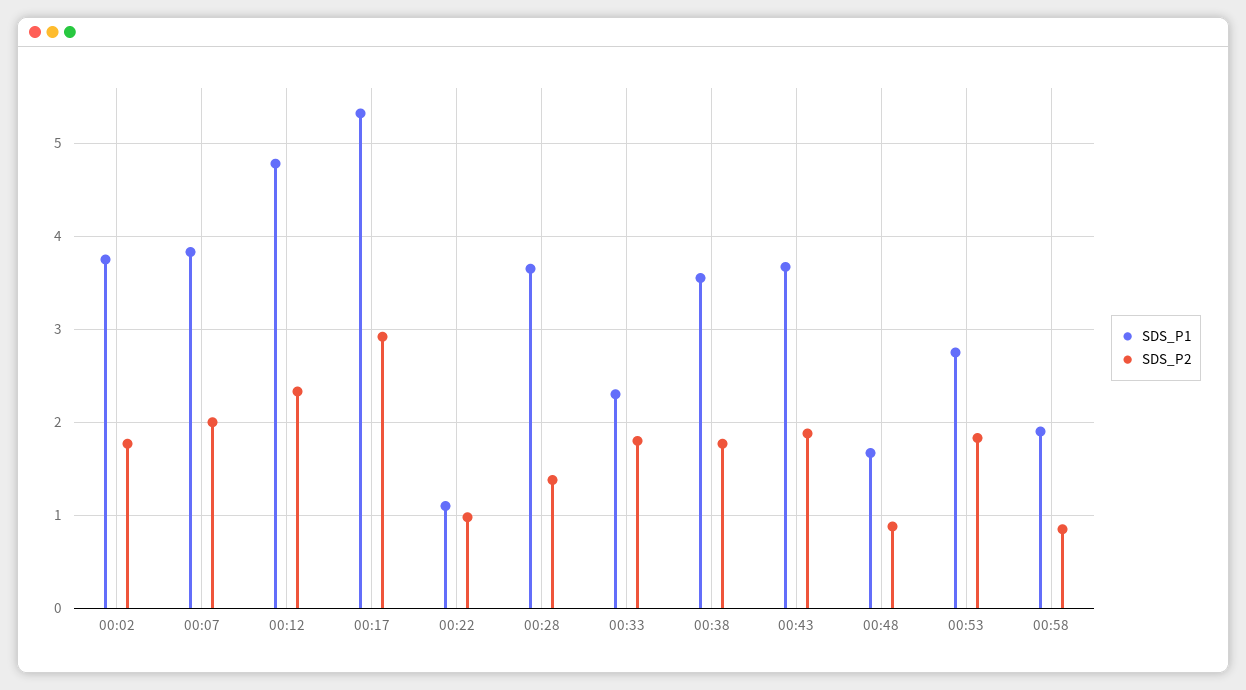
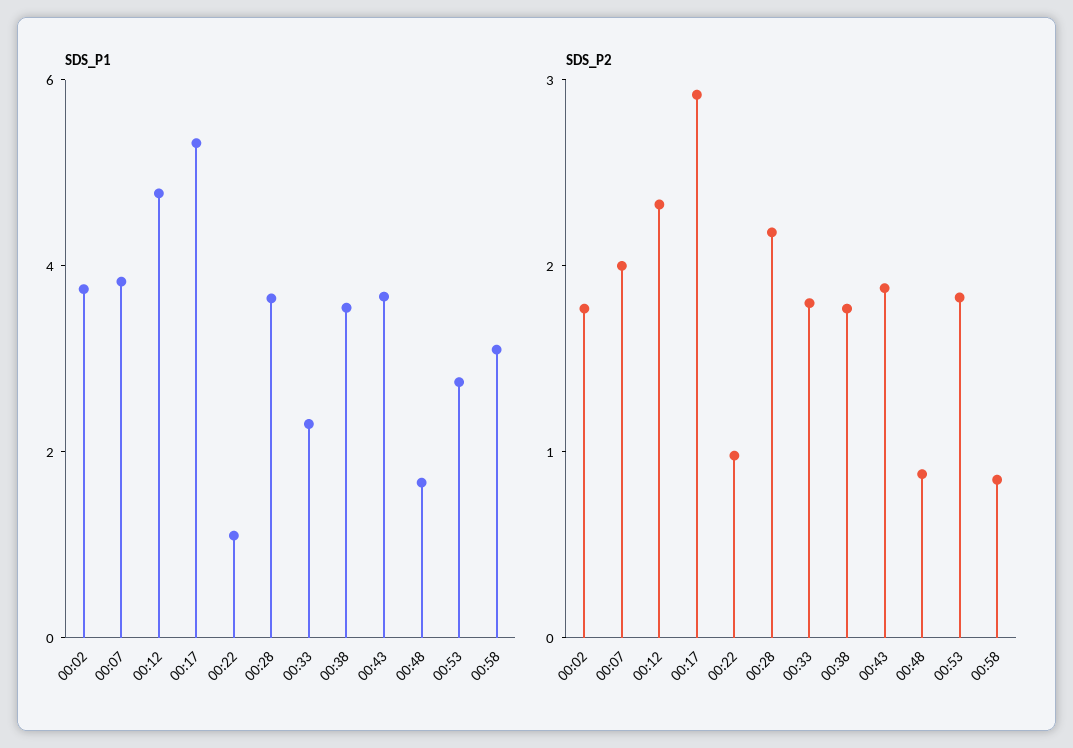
  {
    "SDS_P1": {
      "00:02": 3.8,
      "00:07": 3.8,
      "00:12": 4.8,
      "00:17": 5.3,
      "00:22": 1.1,
      "00:28": 3.7,
      "00:33": 2.3,
      "00:38": 3.6,
      "00:43": 3.7,
      "00:48": 1.7,
      "00:53": 2.8,
-     "00:58": 1.9
+     "00:58": 3
    },
    "SDS_P2": {
      "00:02": 1.8,
      "00:07": 2,
      "00:12": 2.3,
      "00:17": 2.9,
      "00:22": 1,
-     "00:28": 1.4,
+     "00:28": 2.2,
      "00:33": 1.8,
      "00:38": 1.8,
      "00:43": 1.9,
      "00:48": 0.9,
      "00:53": 1.8,
      "00:58": 0.9
    }
  }

